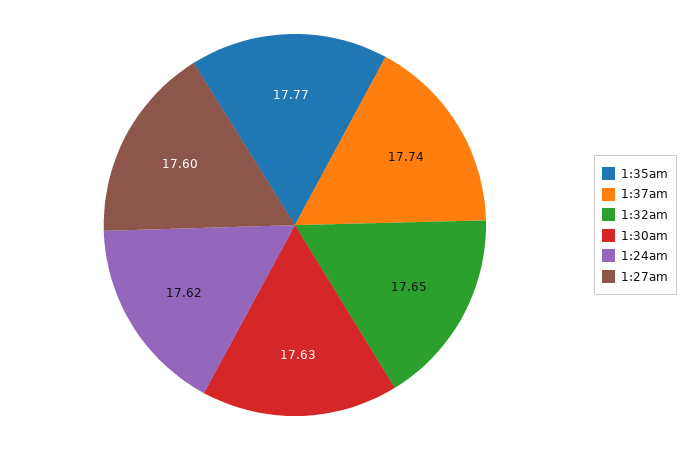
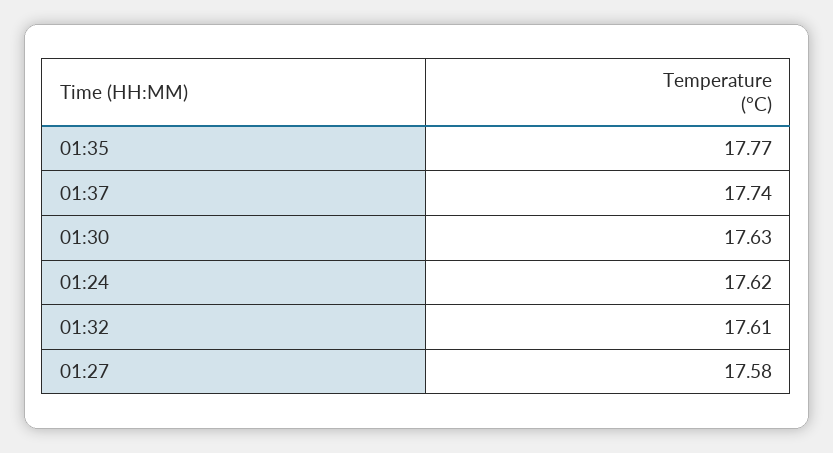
  {
    "1:35am": 17.77,
    "1:37am": 17.74,
-   "1:32am": 17.65,
+   "1:32am": 17.61,
    "1:30am": 17.63,
    "1:24am": 17.62,
-   "1:27am": 17.6
+   "1:27am": 17.58
  }

